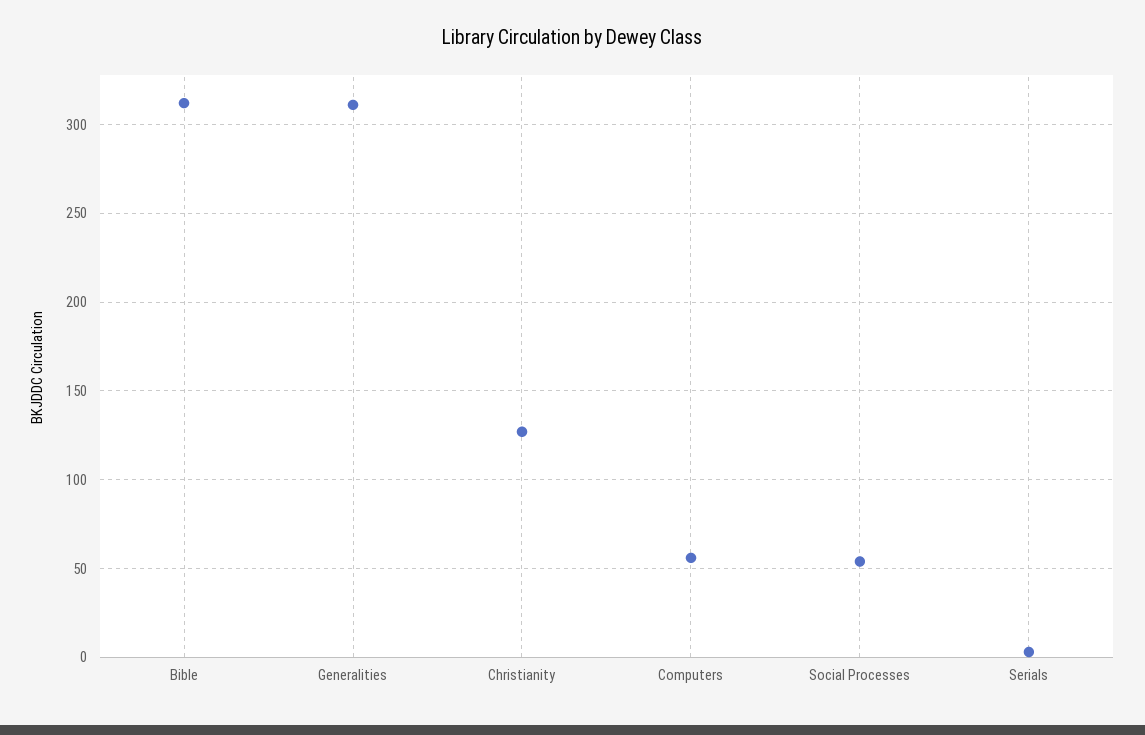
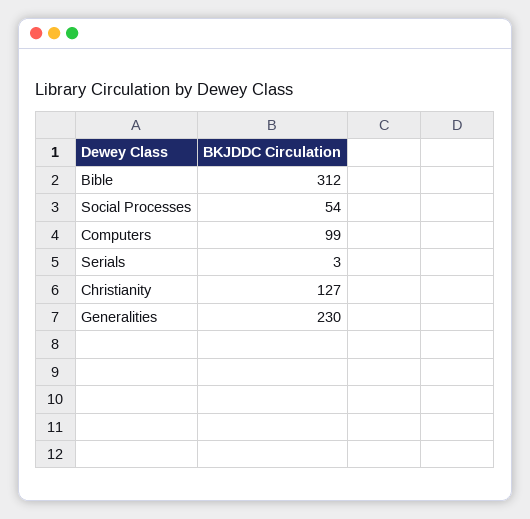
  {
    "Bible": 312,
-   "Generalities": 310,
+   "Generalities": 230,
    "Christianity": 127,
-   "Computers": 55,
+   "Computers": 99,
    "Social Processes": 54,
    "Serials": 3
  }

